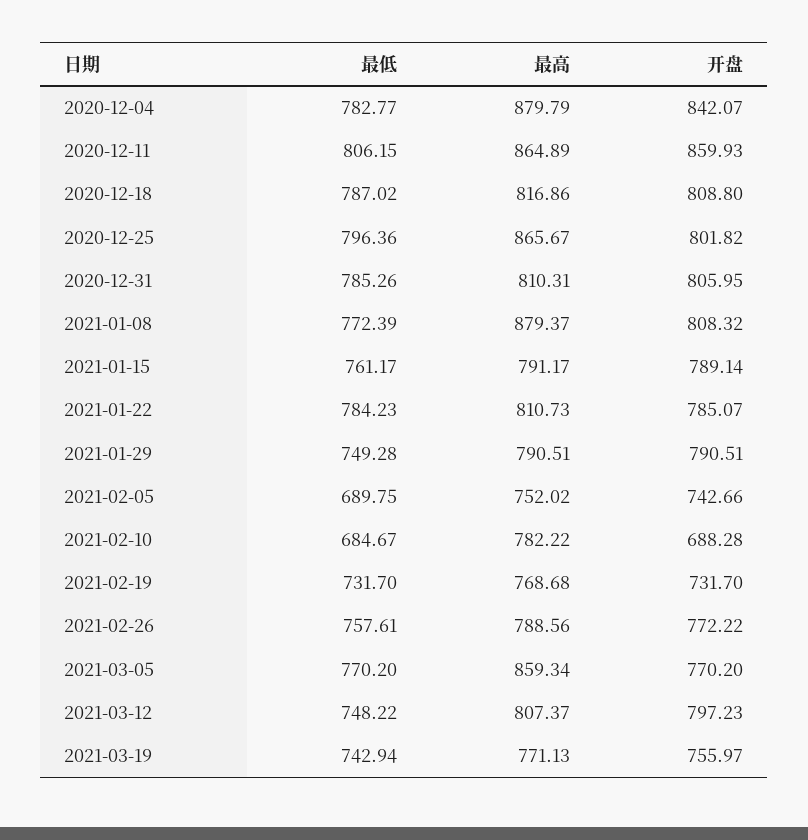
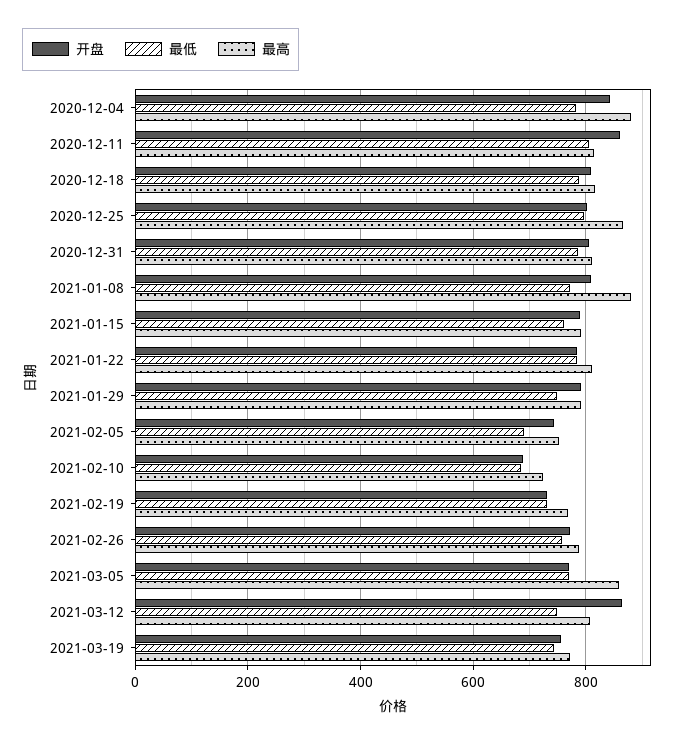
  {
    "最低": {
      "2020-12-04": 782.77,
      "2020-12-11": 806.15,
      "2020-12-18": 787.02,
      "2020-12-25": 796.36,
      "2020-12-31": 785.26,
      "2021-01-08": 772.39,
      "2021-01-15": 761.17,
      "2021-01-22": 784.23,
      "2021-01-29": 749.28,
      "2021-02-05": 689.75,
      "2021-02-10": 684.67,
      "2021-02-19": 731.7,
      "2021-02-26": 757.61,
      "2021-03-05": 770.2,
      "2021-03-12": 748.22,
      "2021-03-19": 742.94
    },
    "最高": {
      "2020-12-04": 879.79,
-     "2020-12-11": 864.89,
+     "2020-12-11": 820,
      "2020-12-18": 816.86,
      "2020-12-25": 865.67,
      "2020-12-31": 810.31,
      "2021-01-08": 879.37,
      "2021-01-15": 791.17,
      "2021-01-22": 810.73,
      "2021-01-29": 790.51,
      "2021-02-05": 752.02,
-     "2021-02-10": 782.22,
+     "2021-02-10": 720,
      "2021-02-19": 768.68,
      "2021-02-26": 788.56,
      "2021-03-05": 859.34,
      "2021-03-12": 807.37,
      "2021-03-19": 771.13
    },
    "开盘": {
      "2020-12-04": 842.07,
      "2020-12-11": 859.93,
      "2020-12-18": 808.8,
      "2020-12-25": 801.82,
      "2020-12-31": 805.95,
      "2021-01-08": 808.32,
      "2021-01-15": 789.14,
      "2021-01-22": 785.07,
      "2021-01-29": 790.51,
      "2021-02-05": 742.66,
      "2021-02-10": 688.28,
      "2021-02-19": 731.7,
      "2021-02-26": 772.22,
      "2021-03-05": 770.2,
-     "2021-03-12": 797.23,
+     "2021-03-12": 860,
      "2021-03-19": 755.97
    }
  }

